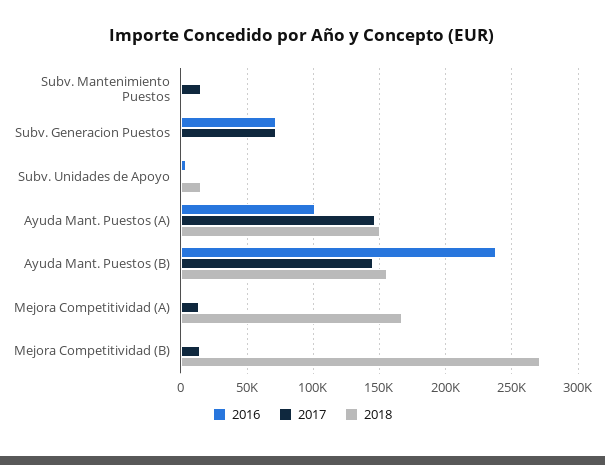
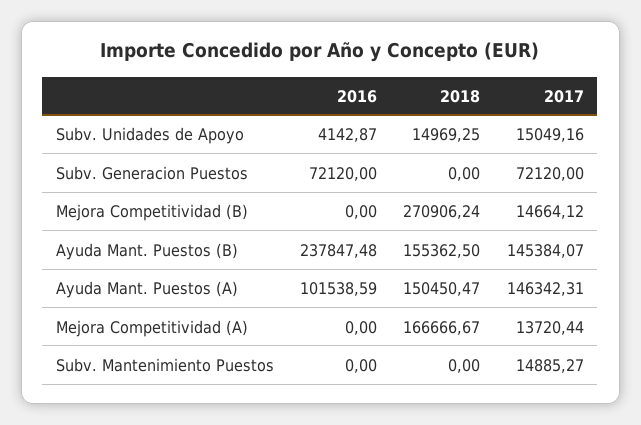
  {
    "2016": {
      "Subv. Mantenimiento Puestos": 0,
      "Subv. Generacion Puestos": 72120,
      "Subv. Unidades de Apoyo": 4142.87,
      "Ayuda Mant. Puestos (A)": 101538.59,
      "Ayuda Mant. Puestos (B)": 237847.48,
      "Mejora Competitividad (A)": 0,
      "Mejora Competitividad (B)": 0
    },
    "2017": {
      "Subv. Mantenimiento Puestos": 14885.27,
      "Subv. Generacion Puestos": 72120,
-     "Subv. Unidades de Apoyo": 0,
+     "Subv. Unidades de Apoyo": 15049.16,
      "Ayuda Mant. Puestos (A)": 146342.31,
      "Ayuda Mant. Puestos (B)": 145384.07,
      "Mejora Competitividad (A)": 13720.44,
      "Mejora Competitividad (B)": 14664.12
    },
    "2018": {
      "Subv. Mantenimiento Puestos": 0,
      "Subv. Generacion Puestos": 0,
      "Subv. Unidades de Apoyo": 14969.25,
      "Ayuda Mant. Puestos (A)": 150450.47,
      "Ayuda Mant. Puestos (B)": 155362.5,
      "Mejora Competitividad (A)": 166666.67,
      "Mejora Competitividad (B)": 270906.24
    }
  }

